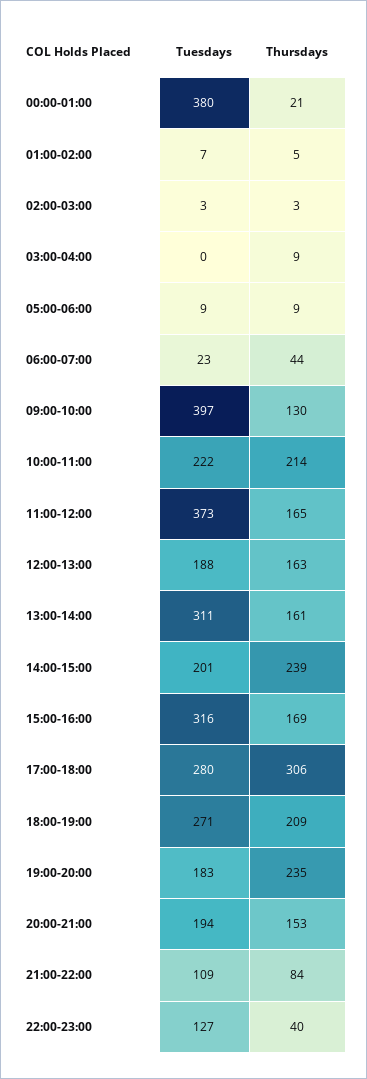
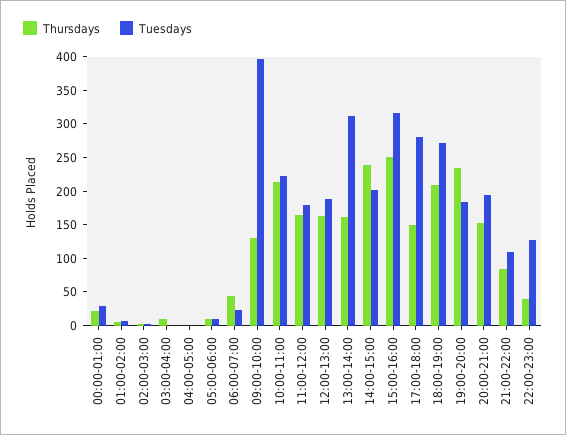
  {
    "Tuesdays": {
-     "00:00-01:00": 380,
+     "00:00-01:00": 25,
      "01:00-02:00": 7,
      "02:00-03:00": 3,
      "03:00-04:00": 0,
      "05:00-06:00": 9,
      "06:00-07:00": 23,
      "09:00-10:00": 397,
      "10:00-11:00": 222,
-     "11:00-12:00": 373,
+     "11:00-12:00": 175,
      "12:00-13:00": 188,
      "13:00-14:00": 311,
      "14:00-15:00": 201,
      "15:00-16:00": 316,
      "17:00-18:00": 280,
      "18:00-19:00": 271,
      "19:00-20:00": 183,
      "20:00-21:00": 194,
      "21:00-22:00": 109,
-     "22:00-23:00": 127
+     "22:00-23:00": 127,
+     "04:00-05:00": 0
    },
    "Thursdays": {
      "00:00-01:00": 21,
      "01:00-02:00": 5,
      "02:00-03:00": 3,
      "03:00-04:00": 9,
      "05:00-06:00": 9,
      "06:00-07:00": 44,
      "09:00-10:00": 130,
      "10:00-11:00": 214,
      "11:00-12:00": 165,
      "12:00-13:00": 163,
      "13:00-14:00": 161,
      "14:00-15:00": 239,
-     "15:00-16:00": 169,
+     "15:00-16:00": 250,
-     "17:00-18:00": 306,
+     "17:00-18:00": 150,
      "18:00-19:00": 209,
      "19:00-20:00": 235,
      "20:00-21:00": 153,
      "21:00-22:00": 84,
-     "22:00-23:00": 40
+     "22:00-23:00": 40,
+     "04:00-05:00": 0
    }
  }

